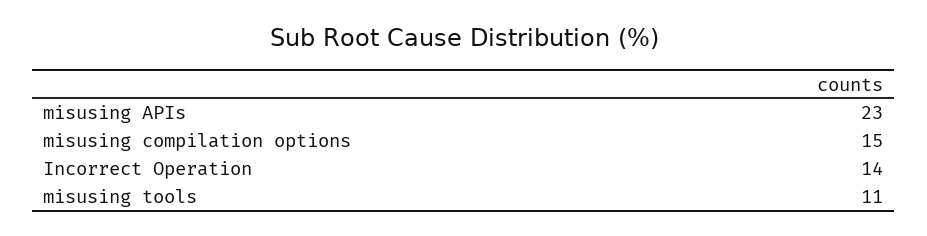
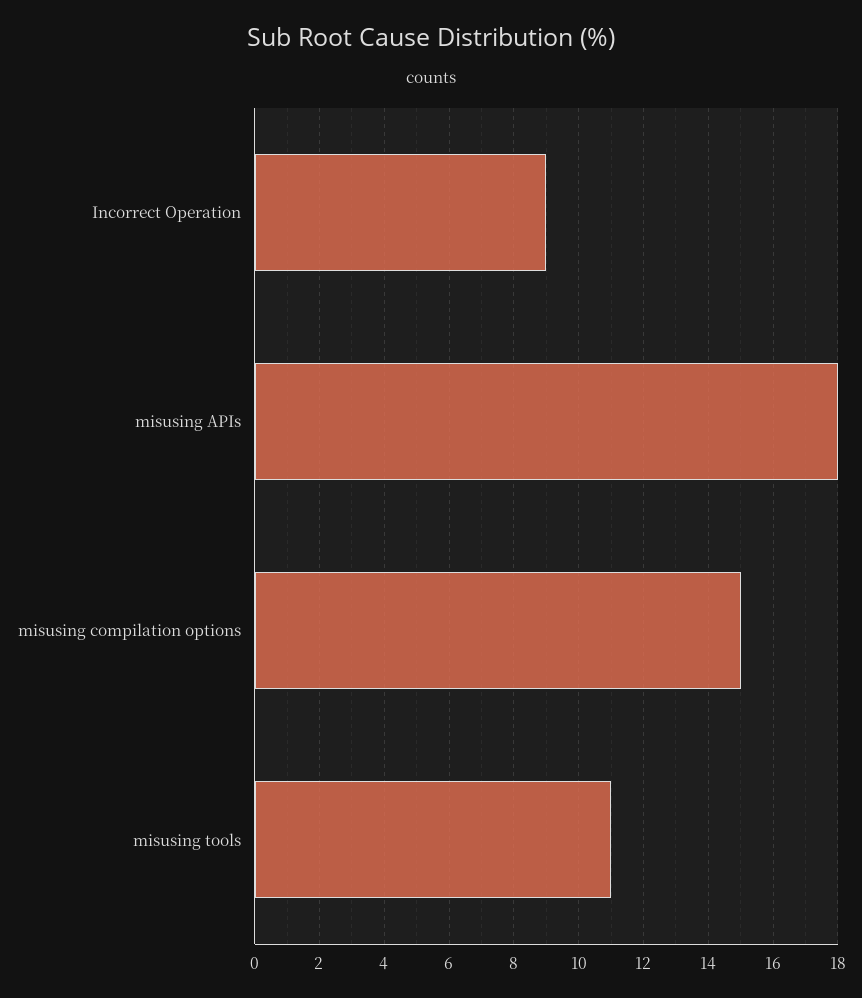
  {
-   "misusing APIs": 23,
+   "misusing APIs": 18,
    "misusing compilation options": 15,
-   "Incorrect Operation": 14,
+   "Incorrect Operation": 9,
    "misusing tools": 11
  }

